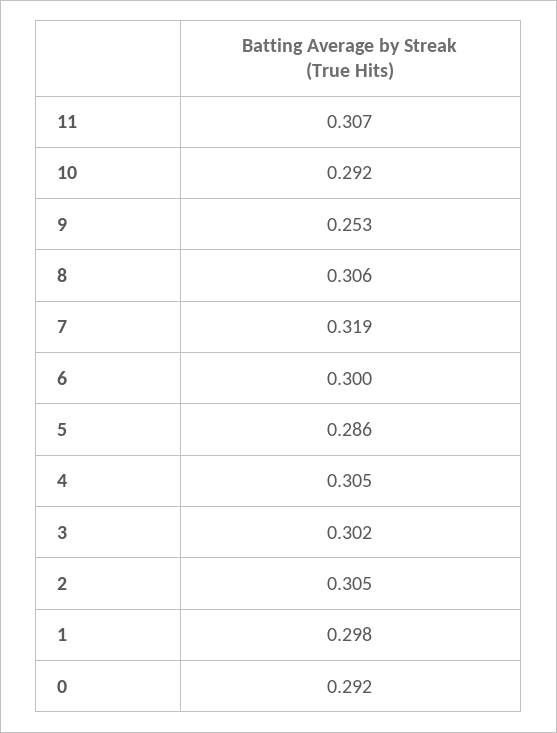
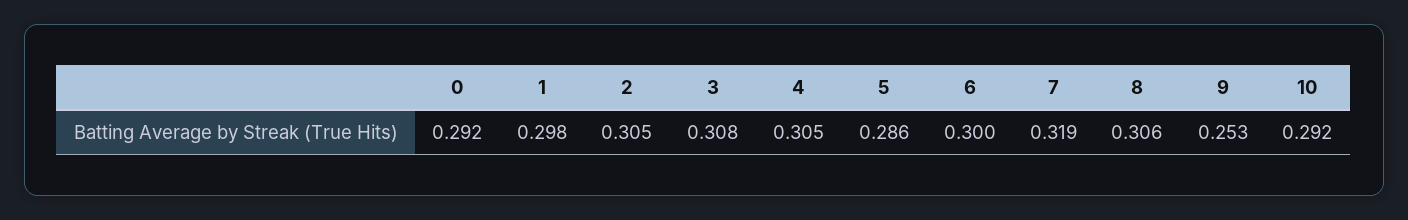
  {
-   "11": 0.307,
    "10": 0.292,
    "9": 0.253,
    "8": 0.306,
    "7": 0.319,
    "6": 0.3,
    "5": 0.286,
    "4": 0.305,
-   "3": 0.302,
+   "3": 0.308,
    "2": 0.305,
    "1": 0.298,
    "0": 0.292
  }

